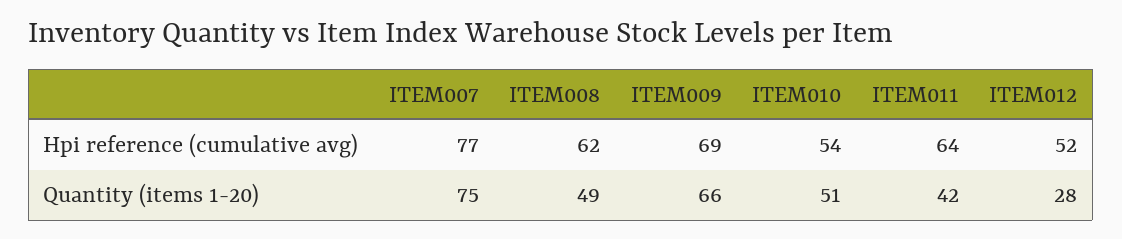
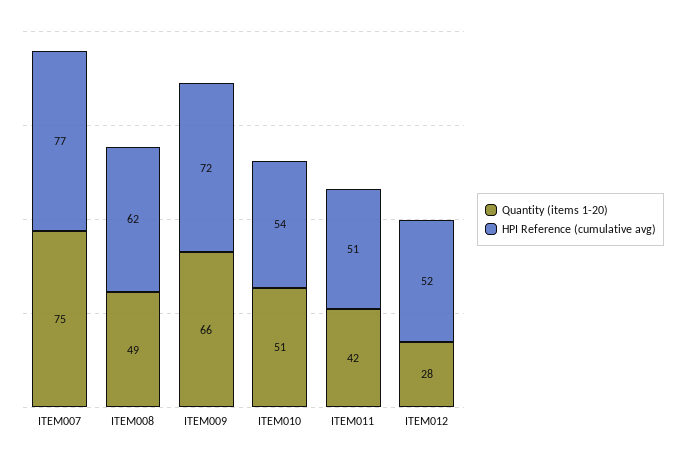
  {
    "Hpi reference (cumulative avg)": {
      "ITEM007": 77,
      "ITEM008": 62,
-     "ITEM009": 69,
+     "ITEM009": 72,
      "ITEM010": 54,
-     "ITEM011": 64,
+     "ITEM011": 51,
      "ITEM012": 52
    },
    "Quantity (items 1-20)": {
      "ITEM007": 75,
      "ITEM008": 49,
      "ITEM009": 66,
      "ITEM010": 51,
      "ITEM011": 42,
      "ITEM012": 28
    }
  }

